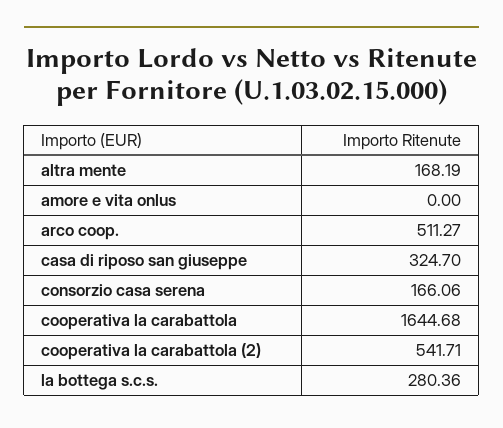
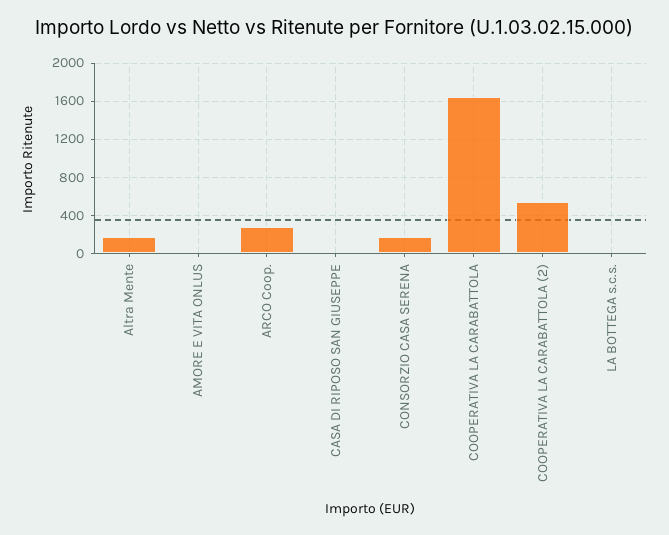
  {
    "altra mente": 168.19,
    "amore e vita onlus": 0,
-   "arco coop.": 511.27,
+   "arco coop.": 300,
-   "casa di riposo san giuseppe": 324.7,
+   "casa di riposo san giuseppe": 0,
    "consorzio casa serena": 166.06,
    "cooperativa la carabattola": 1644.68,
    "cooperativa la carabattola (2)": 541.71,
-   "la bottega s.c.s.": 280.36
+   "la bottega s.c.s.": 0
  }

